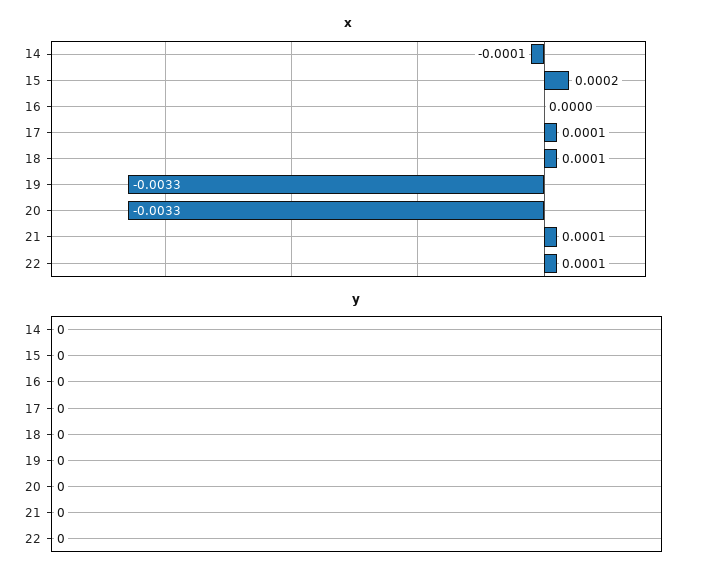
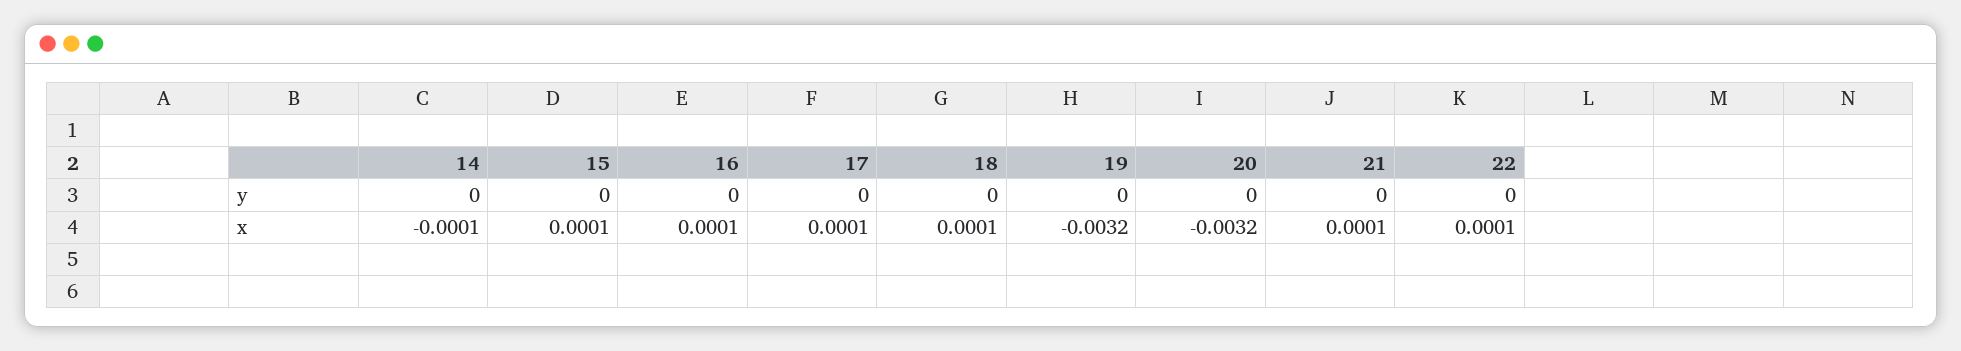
  {
    "x": {
      "14": -0.0001,
-     "15": 0.0002,
+     "15": 0.0001,
-     "16": 0,
+     "16": 0.0001,
      "17": 0.0001,
      "18": 0.0001,
-     "19": -0.0033,
+     "19": -0.0032,
-     "20": -0.0033,
+     "20": -0.0032,
      "21": 0.0001,
      "22": 0.0001
    },
    "y": {
      "14": 0,
      "15": 0,
      "16": 0,
      "17": 0,
      "18": 0,
      "19": 0,
      "20": 0,
      "21": 0,
      "22": 0
    }
  }

